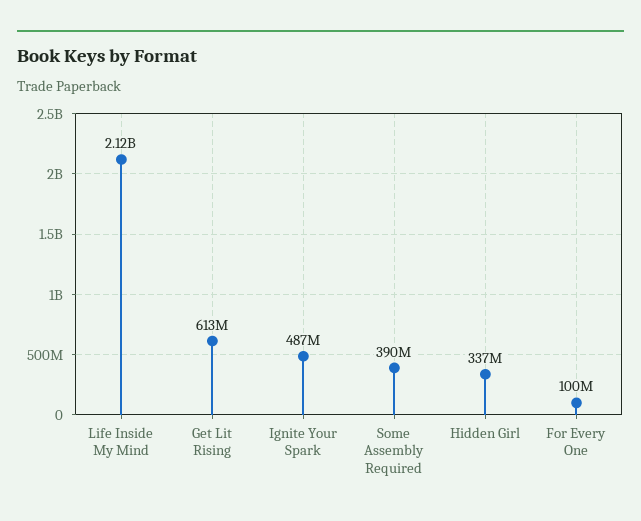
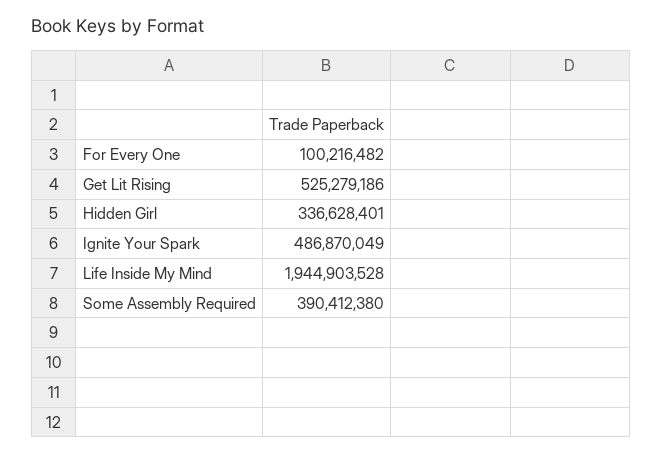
  {
-   "Life Inside My Mind": 2120000000,
+   "Life Inside My Mind": 1944903528,
-   "Get Lit Rising": 613000000,
+   "Get Lit Rising": 525279186,
    "Ignite Your Spark": 486870049,
    "Some Assembly Required": 390412380,
    "Hidden Girl": 336628401,
    "For Every One": 100216482
  }

